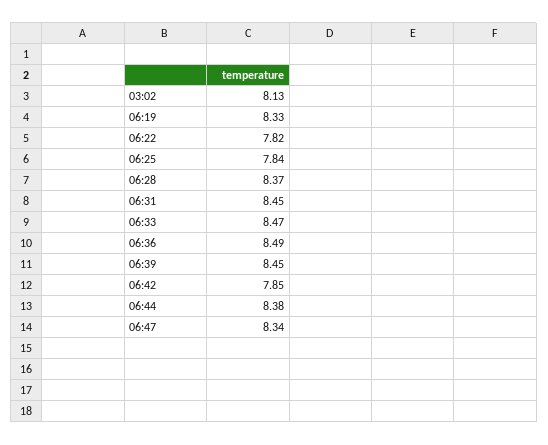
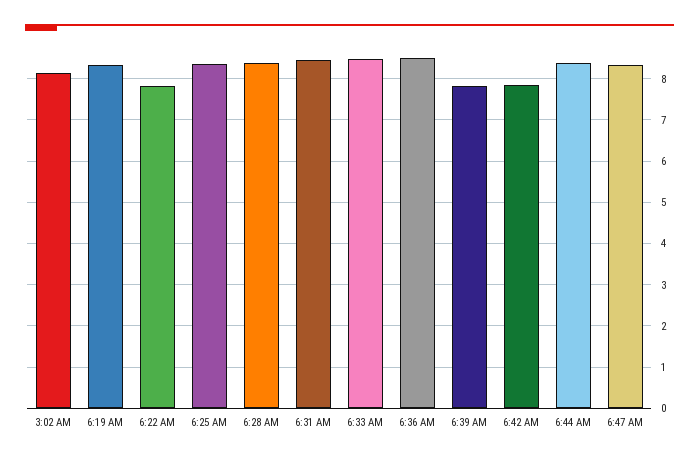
  {
    "03:02": 8.13,
    "06:19": 8.33,
    "06:22": 7.82,
-   "06:25": 7.84,
+   "06:25": 8.4,
    "06:28": 8.37,
    "06:31": 8.45,
    "06:33": 8.47,
    "06:36": 8.49,
-   "06:39": 8.45,
+   "06:39": 7.8,
    "06:42": 7.85,
    "06:44": 8.38,
    "06:47": 8.34
  }

